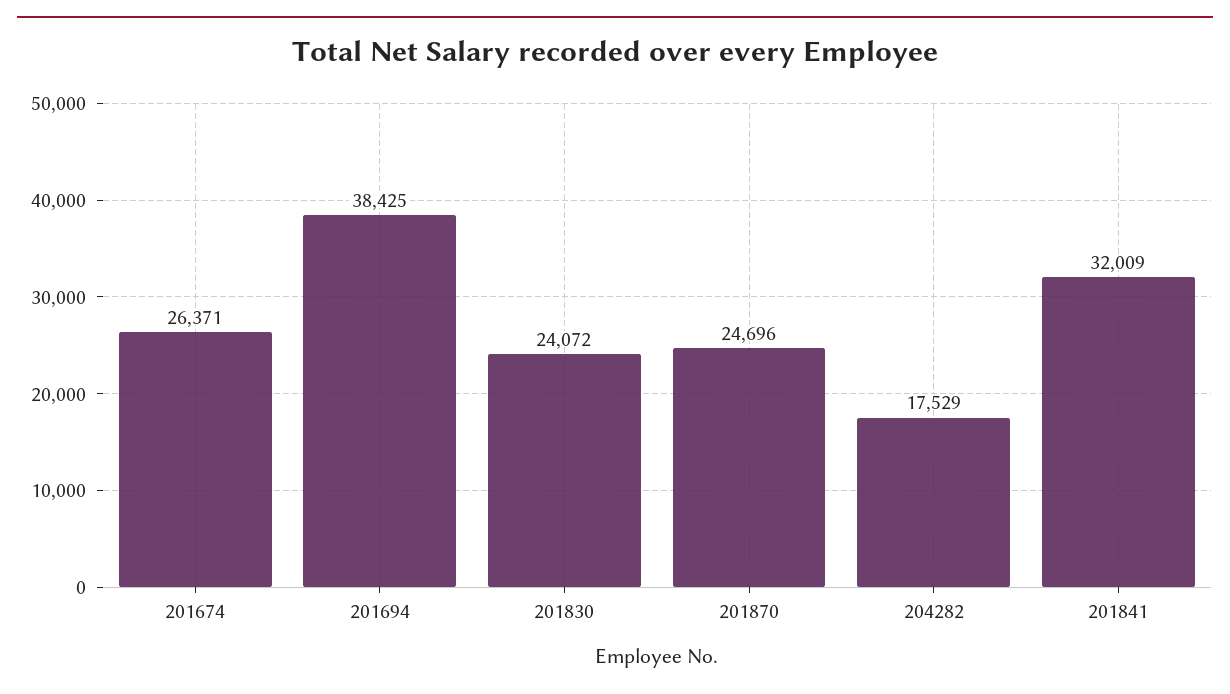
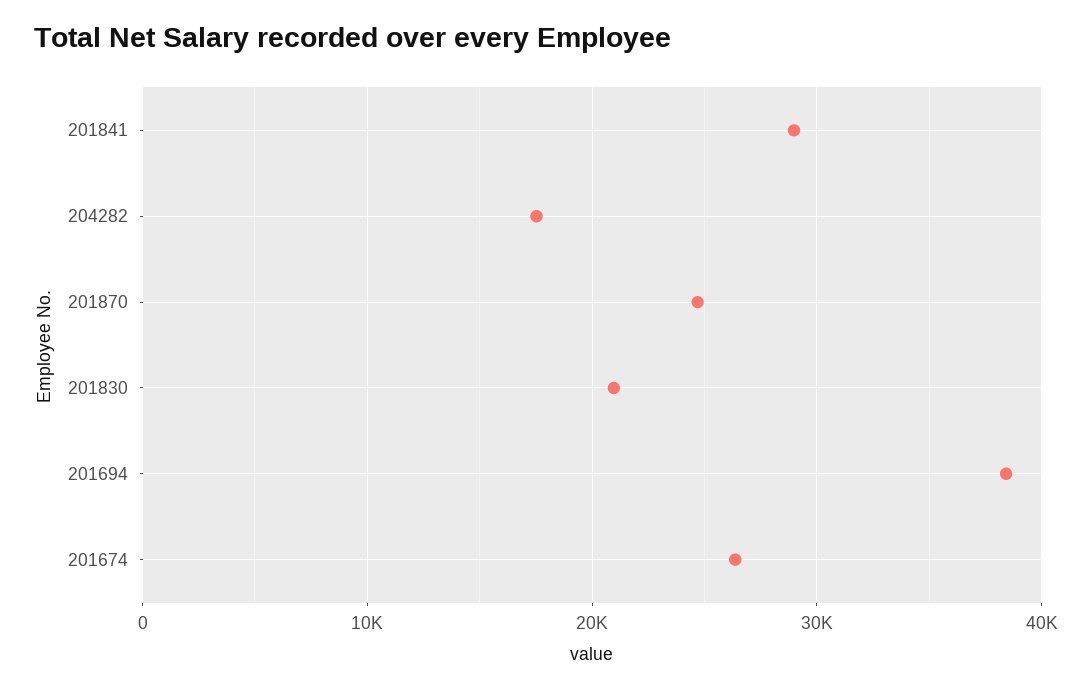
  {
    "201674": 26371,
    "201694": 38425,
-   "201830": 24072,
+   "201830": 21000,
    "201870": 24696,
    "204282": 17529,
-   "201841": 32009
+   "201841": 29000
  }

